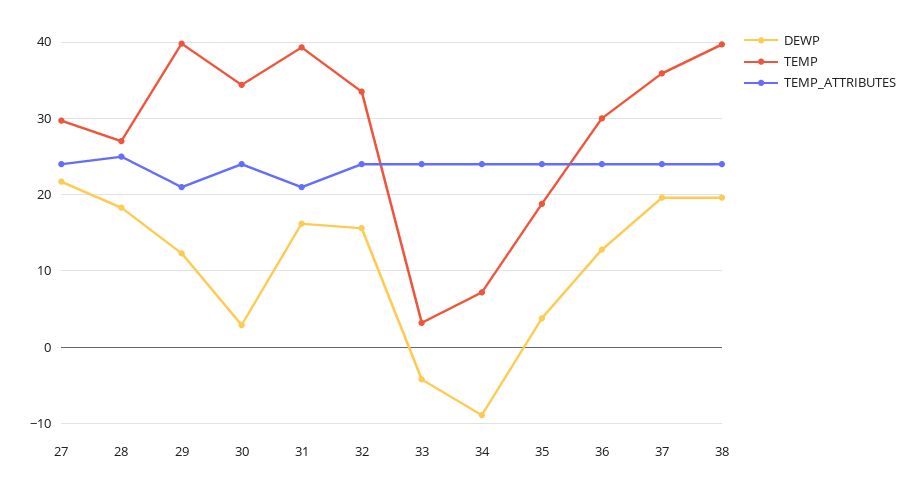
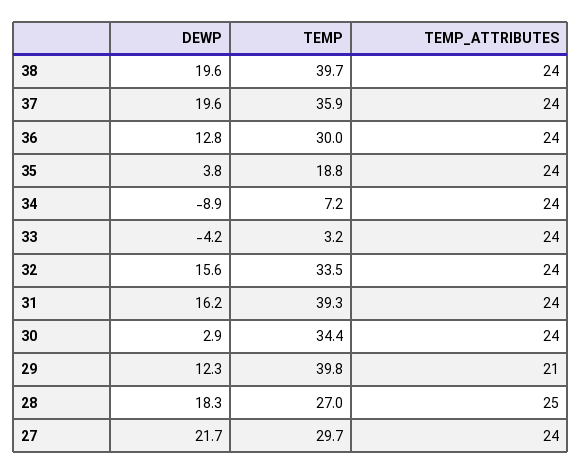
  {
    "DEWP": {
      "27": 21.7,
      "28": 18.3,
      "29": 12.3,
      "30": 2.9,
      "31": 16.2,
      "32": 15.6,
      "33": -4.2,
      "34": -8.9,
      "35": 3.8,
      "36": 12.8,
      "37": 19.6,
      "38": 19.6
    },
    "TEMP": {
      "27": 29.7,
      "28": 27,
      "29": 39.8,
      "30": 34.4,
      "31": 39.3,
      "32": 33.5,
      "33": 3.2,
      "34": 7.2,
      "35": 18.8,
      "36": 30,
      "37": 35.9,
      "38": 39.7
    },
    "TEMP_ATTRIBUTES": {
      "27": 24,
      "28": 25,
      "29": 21,
      "30": 24,
-     "31": 21,
+     "31": 24,
      "32": 24,
      "33": 24,
      "34": 24,
      "35": 24,
      "36": 24,
      "37": 24,
      "38": 24
    }
  }

